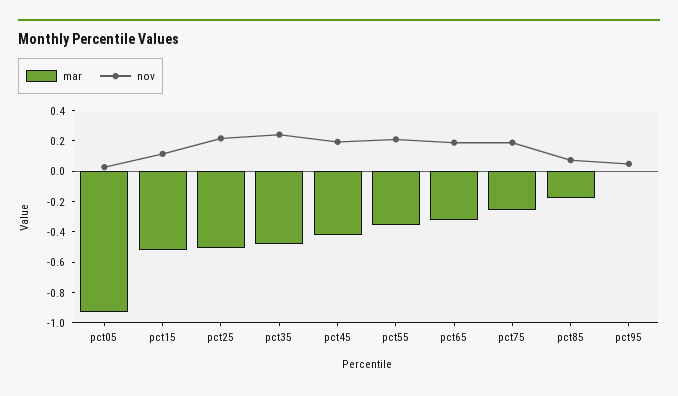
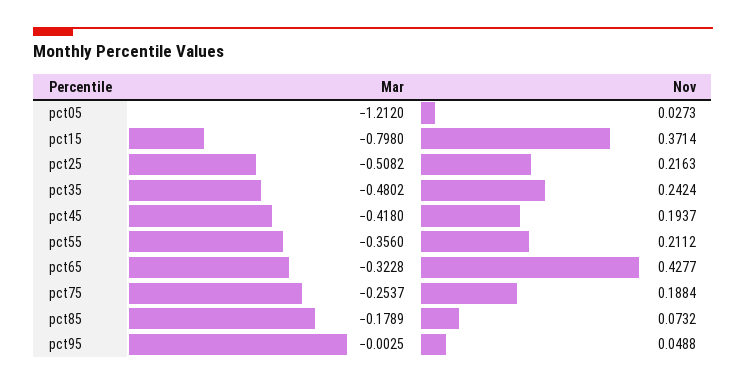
  {
    "mar": {
-     "pct05": -0.9,
+     "pct05": -1.212,
-     "pct15": -0.5,
+     "pct15": -0.798,
      "pct25": -0.5082,
      "pct35": -0.4802,
      "pct45": -0.418,
      "pct55": -0.356,
      "pct65": -0.3228,
      "pct75": -0.2537,
      "pct85": -0.1789,
      "pct95": -0.0025
    },
    "nov": {
      "pct05": 0.0273,
-     "pct15": 0.1,
+     "pct15": 0.3714,
      "pct25": 0.2163,
      "pct35": 0.2424,
      "pct45": 0.1937,
      "pct55": 0.2112,
-     "pct65": 0.2,
+     "pct65": 0.4277,
      "pct75": 0.1884,
      "pct85": 0.0732,
      "pct95": 0.0488
    }
  }

